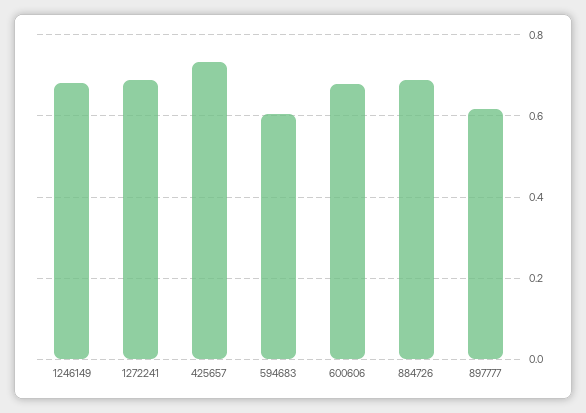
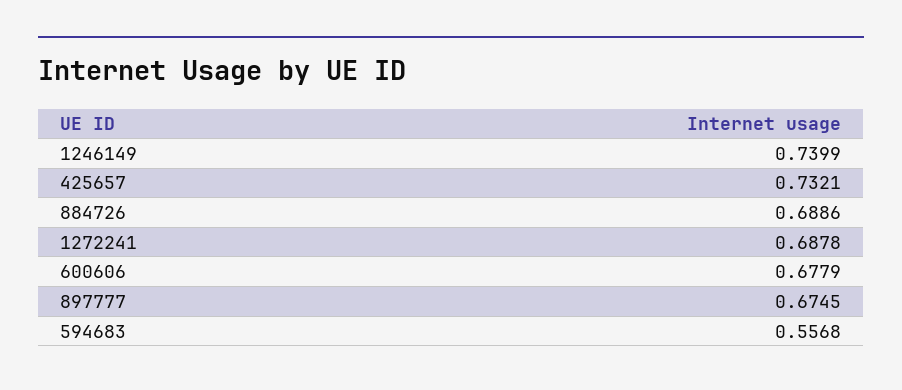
  {
-   "1246149": 0.68,
+   "1246149": 0.7399,
    "1272241": 0.6878,
    "425657": 0.7321,
-   "594683": 0.6,
+   "594683": 0.5568,
    "600606": 0.6779,
    "884726": 0.6886,
-   "897777": 0.62
+   "897777": 0.6745
  }

